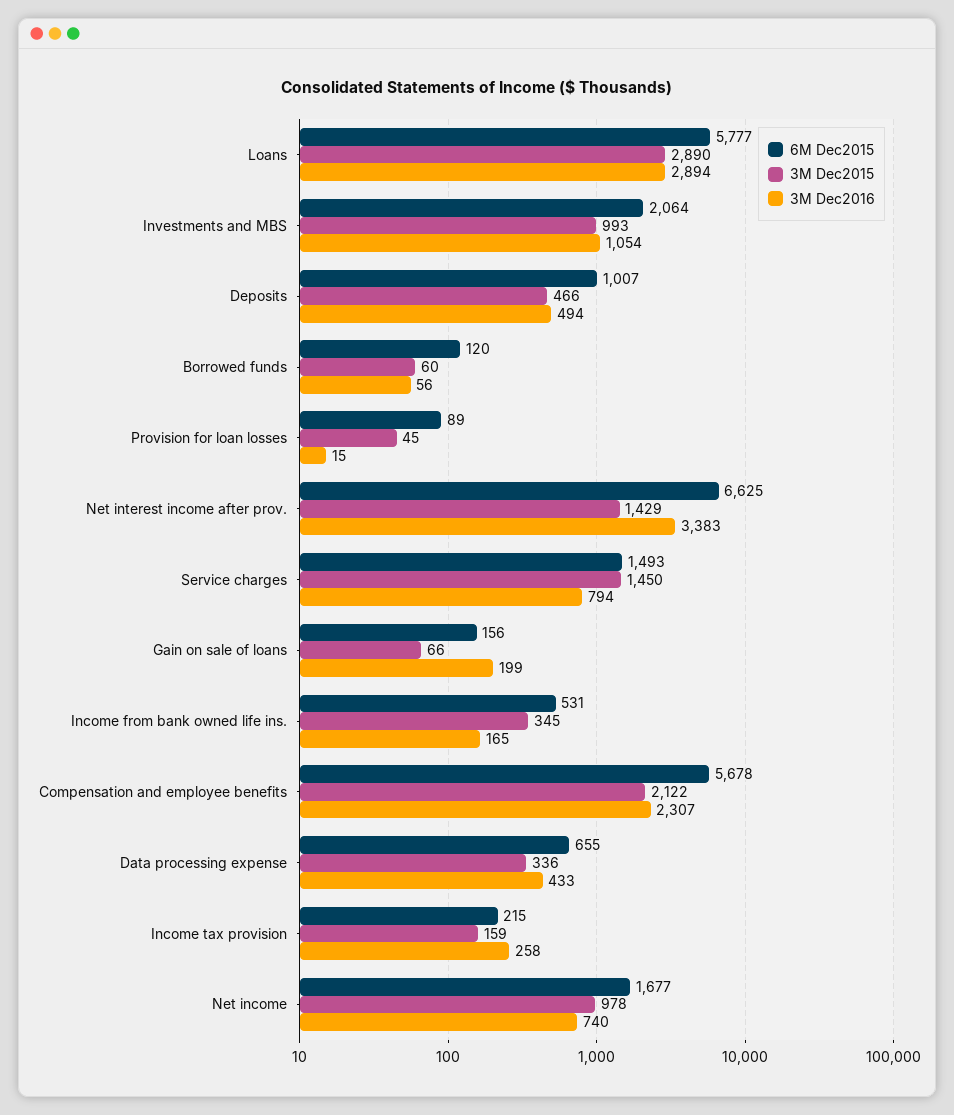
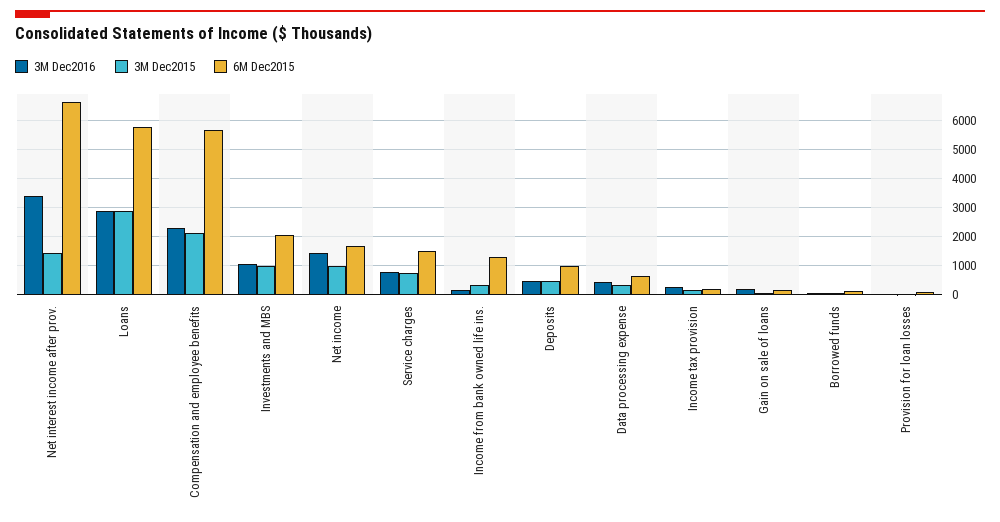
  {
    "6M Dec2015": {
      "Loans": 5777,
      "Investments and MBS": 2064,
      "Deposits": 1007,
      "Borrowed funds": 120,
      "Provision for loan losses": 89,
      "Net interest income after prov.": 6625,
      "Service charges": 1493,
      "Gain on sale of loans": 156,
-     "Income from bank owned life ins.": 531,
+     "Income from bank owned life ins.": 1250,
      "Compensation and employee benefits": 5678,
      "Data processing expense": 655,
      "Income tax provision": 215,
      "Net income": 1677
    },
    "3M Dec2015": {
      "Loans": 2890,
      "Investments and MBS": 993,
      "Deposits": 466,
      "Borrowed funds": 60,
      "Provision for loan losses": 45,
      "Net interest income after prov.": 1429,
-     "Service charges": 1450,
+     "Service charges": 750,
      "Gain on sale of loans": 66,
      "Income from bank owned life ins.": 345,
      "Compensation and employee benefits": 2122,
      "Data processing expense": 336,
      "Income tax provision": 159,
      "Net income": 978
    },
    "3M Dec2016": {
      "Loans": 2894,
      "Investments and MBS": 1054,
      "Deposits": 494,
      "Borrowed funds": 56,
      "Provision for loan losses": 15,
      "Net interest income after prov.": 3383,
      "Service charges": 794,
      "Gain on sale of loans": 199,
      "Income from bank owned life ins.": 165,
      "Compensation and employee benefits": 2307,
      "Data processing expense": 433,
      "Income tax provision": 258,
-     "Net income": 740
+     "Net income": 1500
    }
  }

